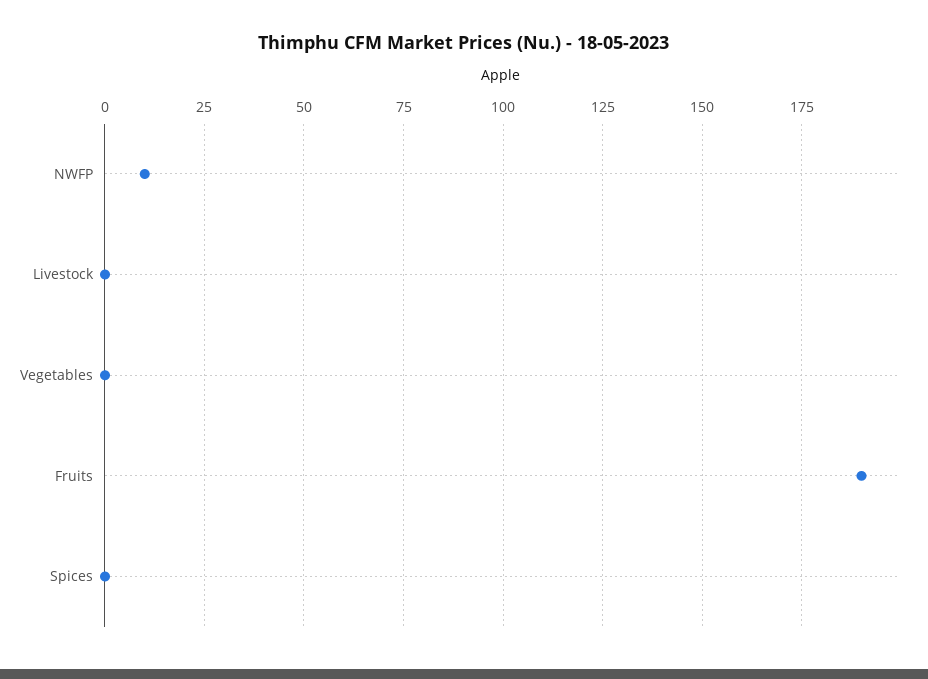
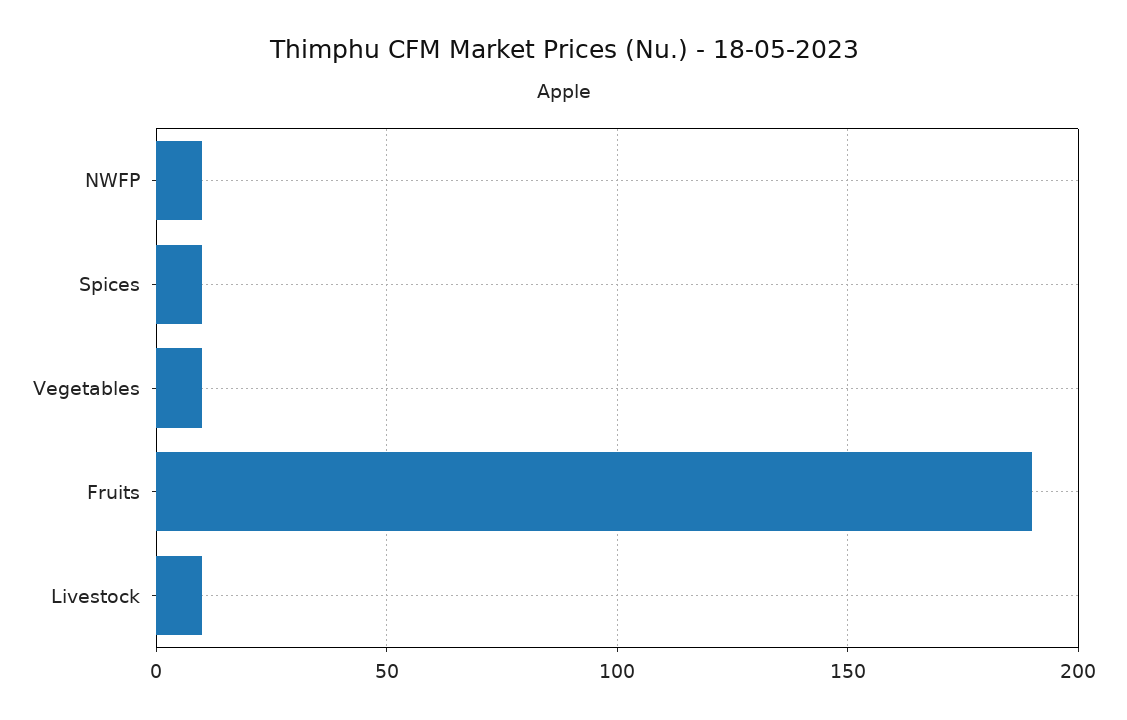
  {
    "NWFP": 10,
-   "Livestock": 0,
+   "Livestock": 10,
-   "Vegetables": 0,
+   "Vegetables": 10,
    "Fruits": 190,
-   "Spices": 0
+   "Spices": 10
  }

